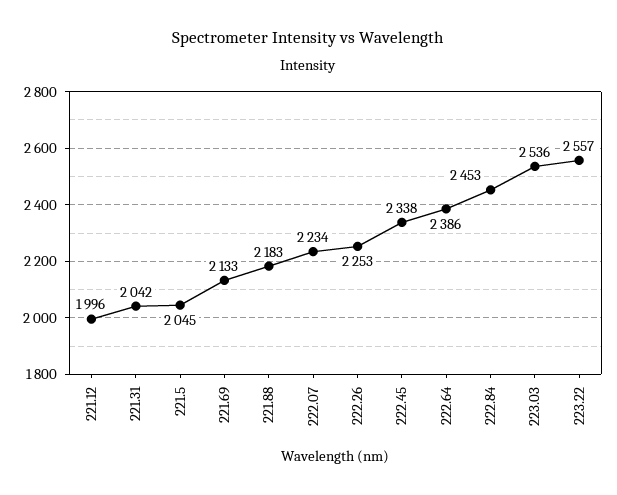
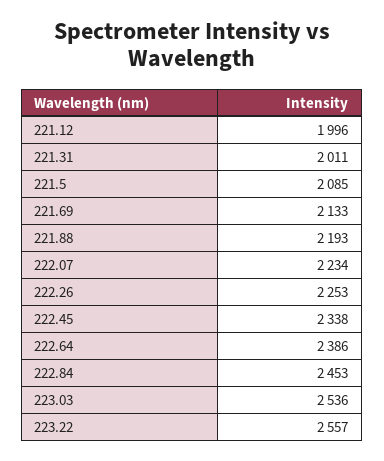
  {
    "221.12": 1996,
-   "221.31": 2042,
+   "221.31": 2011,
-   "221.5": 2045,
+   "221.5": 2085,
    "221.69": 2133,
-   "221.88": 2183,
+   "221.88": 2193,
    "222.07": 2234,
    "222.26": 2253,
    "222.45": 2338,
    "222.64": 2386,
    "222.84": 2453,
    "223.03": 2536,
    "223.22": 2557
  }

